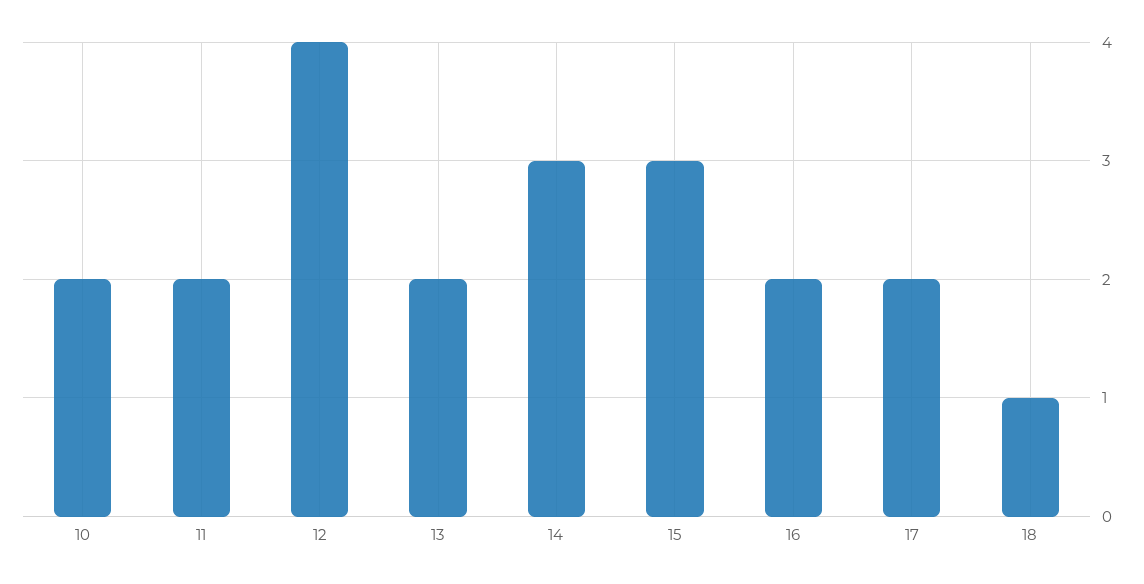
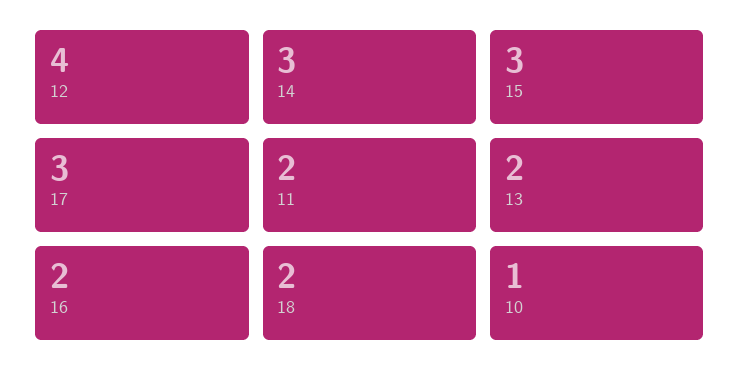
  {
-   "10": 2,
+   "10": 1,
    "11": 2,
    "12": 4,
    "13": 2,
    "14": 3,
    "15": 3,
    "16": 2,
-   "17": 2,
+   "17": 3,
-   "18": 1
+   "18": 2
  }

